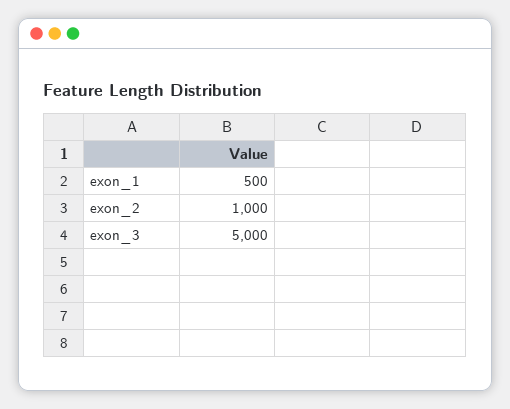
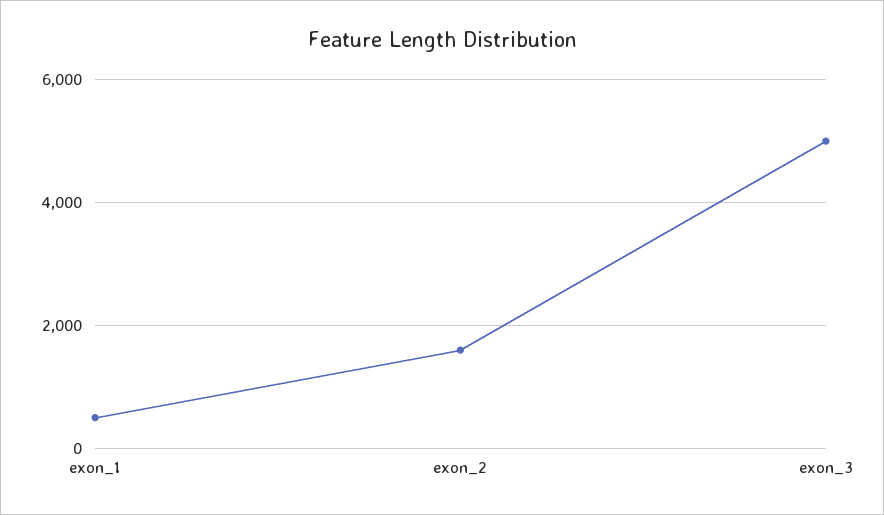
  {
    "exon_1": 500,
-   "exon_2": 1000,
+   "exon_2": 1600,
    "exon_3": 5000
  }

